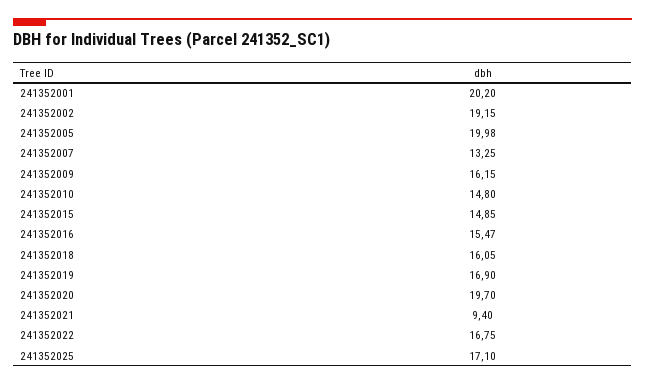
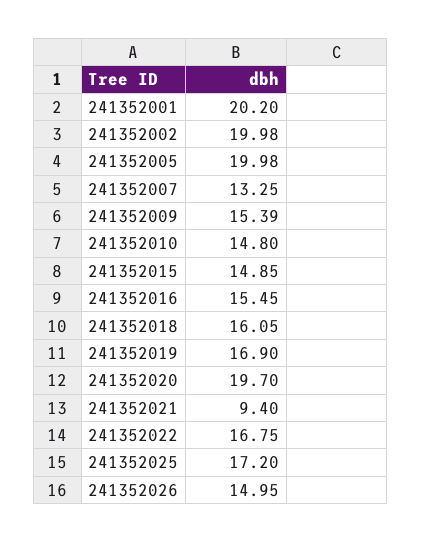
  {
    "241352001": 20.2,
-   "241352002": 19.15,
+   "241352002": 19.98,
    "241352005": 19.98,
    "241352007": 13.25,
-   "241352009": 16.15,
+   "241352009": 15.39,
    "241352010": 14.8,
    "241352015": 14.85,
-   "241352016": 15.47,
+   "241352016": 15.45,
    "241352018": 16.05,
    "241352019": 16.9,
    "241352020": 19.7,
    "241352021": 9.4,
    "241352022": 16.75,
-   "241352025": 17.1
+   "241352025": 17.2,
+   "241352026": 14.95
  }

